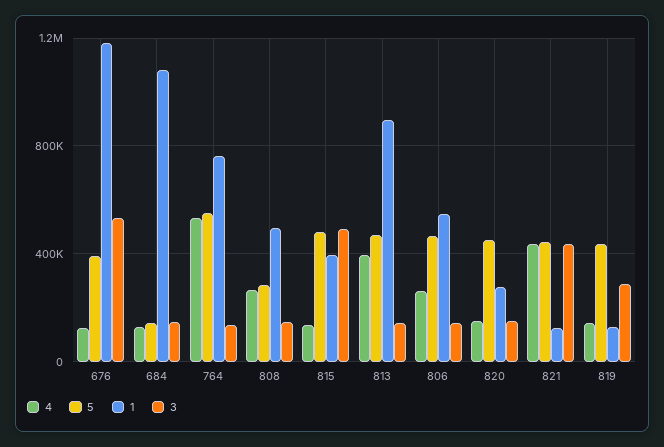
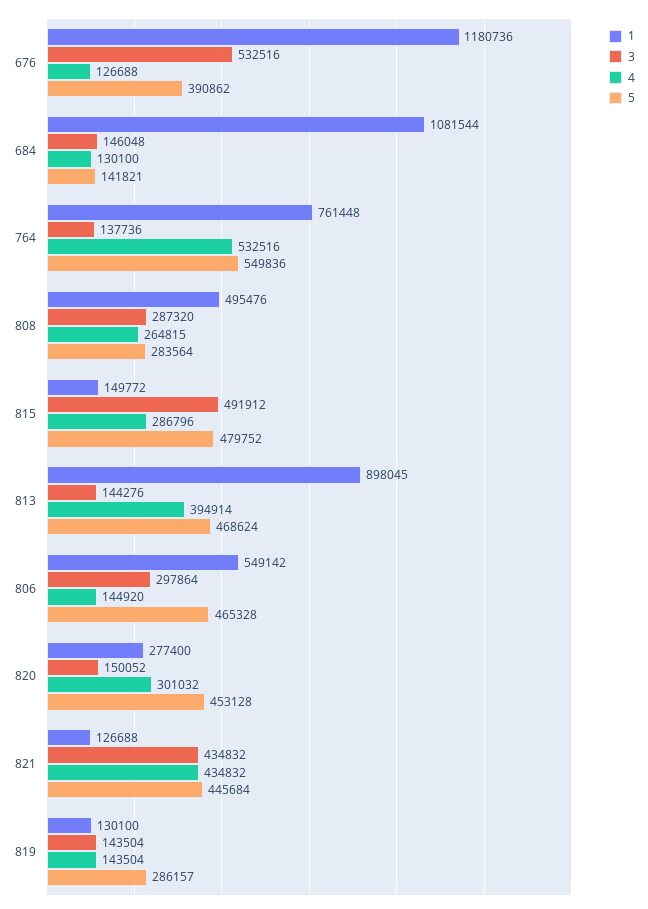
  {
    "4": {
      "676": 126688,
      "684": 130100,
      "764": 532516,
      "808": 264815,
-     "815": 150000,
+     "815": 286796,
      "813": 394914,
-     "806": 250000,
+     "806": 144920,
-     "820": 150000,
+     "820": 301032,
      "821": 434832,
      "819": 143504
    },
    "5": {
      "676": 390862,
      "684": 141821,
      "764": 549836,
      "808": 283564,
      "815": 479752,
      "813": 468624,
      "806": 465328,
      "820": 453128,
      "821": 445684,
-     "819": 450000
+     "819": 286157
    },
    "1": {
      "676": 1180736,
      "684": 1081544,
      "764": 761448,
      "808": 495476,
-     "815": 400000,
+     "815": 149772,
      "813": 898045,
      "806": 549142,
      "820": 277400,
      "821": 126688,
      "819": 130100
    },
    "3": {
      "676": 532516,
      "684": 146048,
      "764": 137736,
-     "808": 150000,
+     "808": 287320,
      "815": 491912,
      "813": 144276,
-     "806": 150000,
+     "806": 297864,
      "820": 150052,
      "821": 434832,
-     "819": 300000
+     "819": 143504
    }
  }

